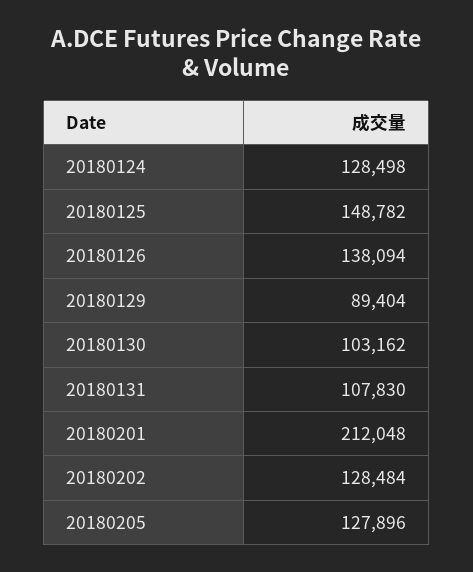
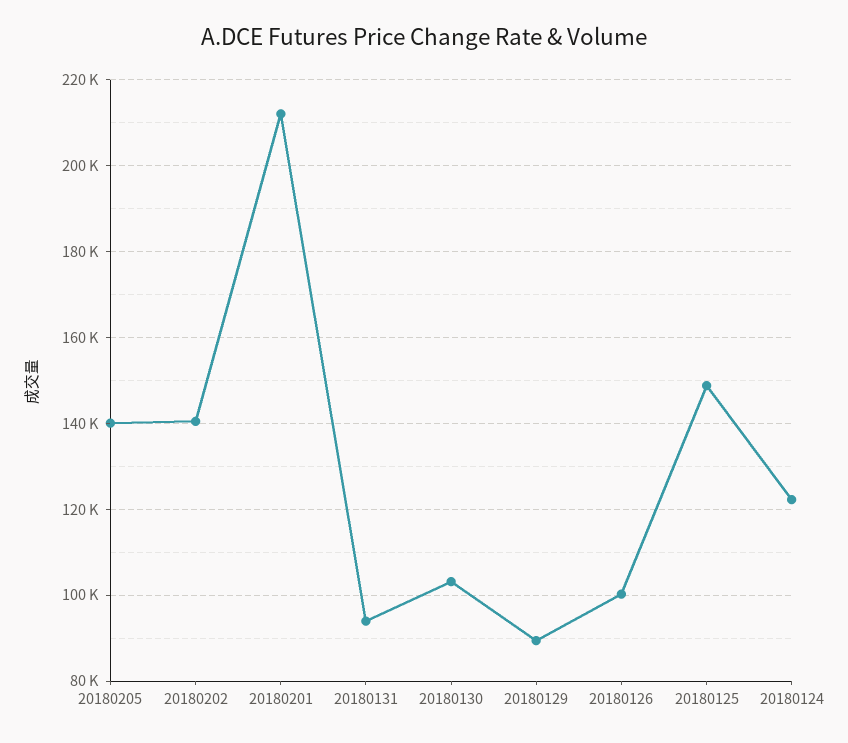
  {
-   "20180124": 128498,
+   "20180124": 122000,
    "20180125": 148782,
-   "20180126": 138094,
+   "20180126": 100000,
    "20180129": 89404,
    "20180130": 103162,
-   "20180131": 107830,
+   "20180131": 94000,
    "20180201": 212048,
-   "20180202": 128484,
+   "20180202": 140000,
-   "20180205": 127896
+   "20180205": 140000
  }

